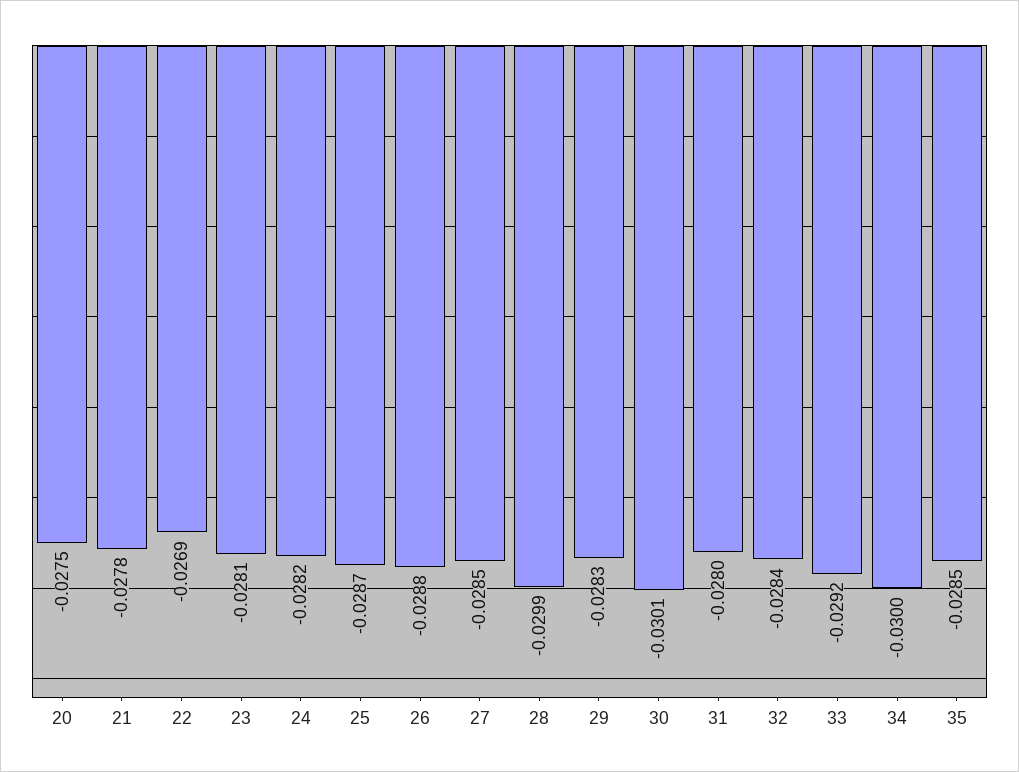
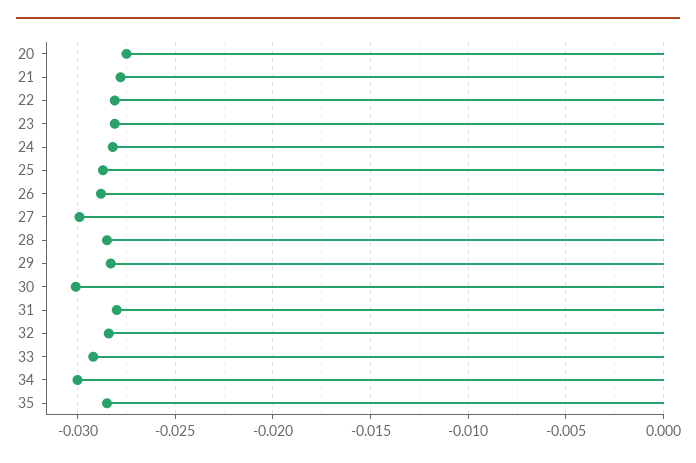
  {
    "20": -0.0275,
    "21": -0.0278,
-   "22": -0.0269,
+   "22": -0.028,
    "23": -0.0281,
    "24": -0.0282,
    "25": -0.0287,
    "26": -0.0288,
-   "27": -0.0285,
+   "27": -0.03,
-   "28": -0.0299,
+   "28": -0.0285,
    "29": -0.0283,
    "30": -0.0301,
    "31": -0.028,
    "32": -0.0284,
    "33": -0.0292,
    "34": -0.03,
    "35": -0.0285
  }

